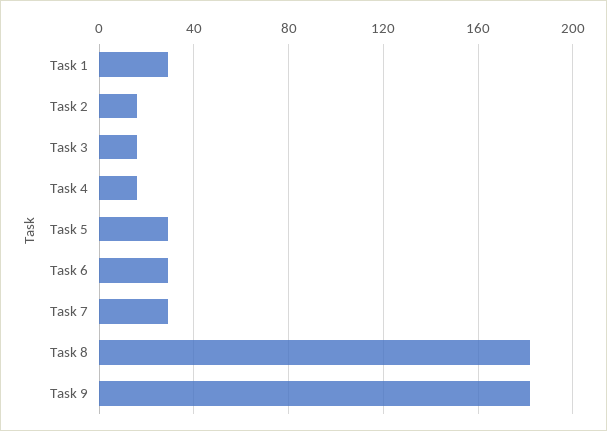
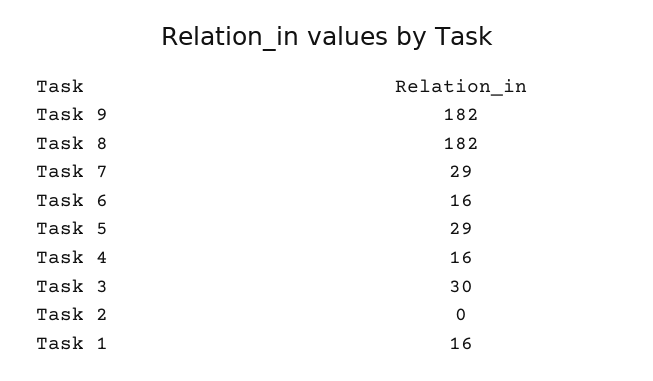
  {
-   "Task 1": 30,
+   "Task 1": 16,
-   "Task 2": 15,
+   "Task 2": 0,
-   "Task 3": 15,
+   "Task 3": 30,
    "Task 4": 16,
    "Task 5": 29,
-   "Task 6": 30,
+   "Task 6": 16,
    "Task 7": 29,
    "Task 8": 182,
    "Task 9": 182
  }

